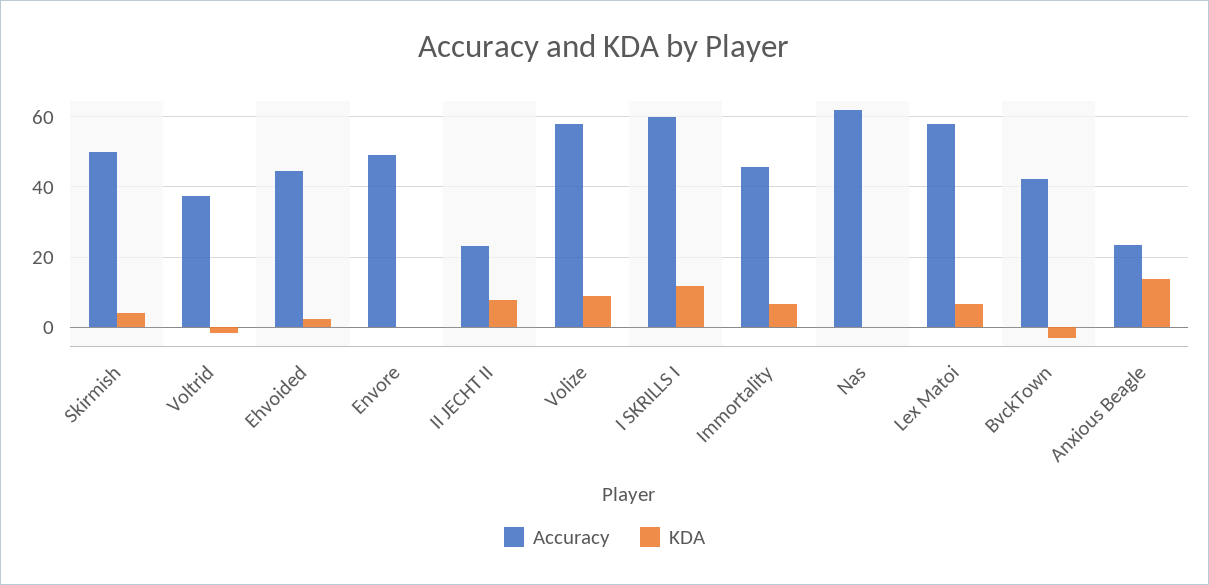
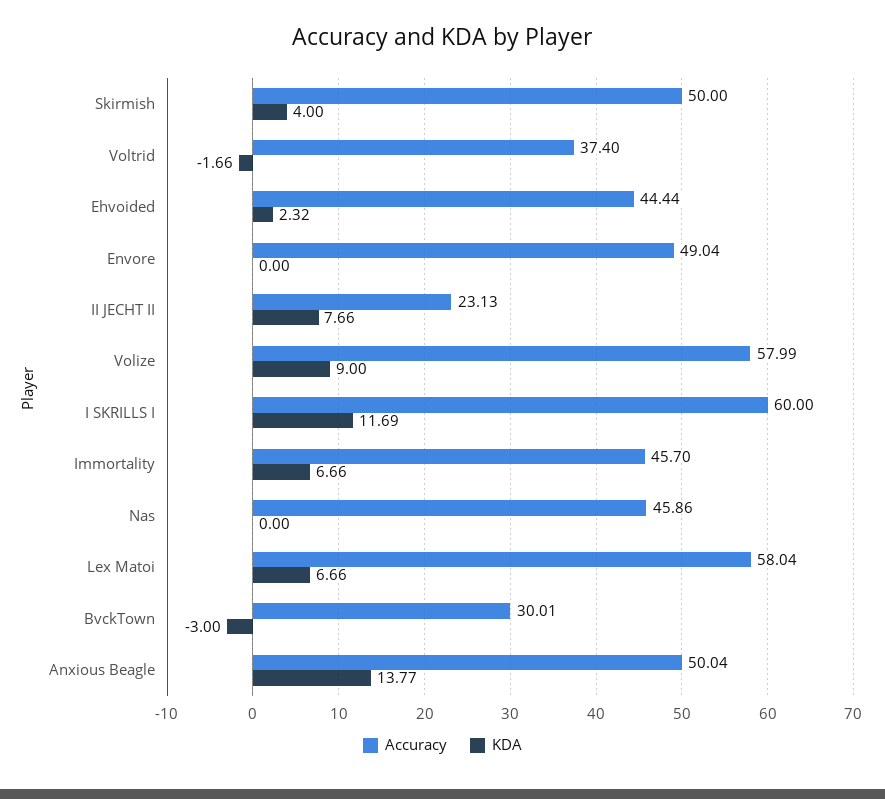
  {
    "Accuracy": {
      "Skirmish": 50,
      "Voltrid": 37.4,
      "Ehvoided": 44.44,
      "Envore": 49.04,
      "II JECHT II": 23.13,
      "Volize": 57.99,
      "I SKRILLS I": 60,
      "Immortality": 45.7,
-     "Nas": 62,
+     "Nas": 45.86,
      "Lex Matoi": 58.04,
-     "BvckTown": 42,
+     "BvckTown": 30.01,
-     "Anxious Beagle": 24
+     "Anxious Beagle": 50.04
    },
    "KDA": {
      "Skirmish": 4,
      "Voltrid": -1.66,
      "Ehvoided": 2.32,
      "Envore": 0,
      "II JECHT II": 7.66,
      "Volize": 9,
      "I SKRILLS I": 11.69,
      "Immortality": 6.66,
      "Nas": 0,
      "Lex Matoi": 6.66,
      "BvckTown": -3,
      "Anxious Beagle": 13.77
    }
  }

